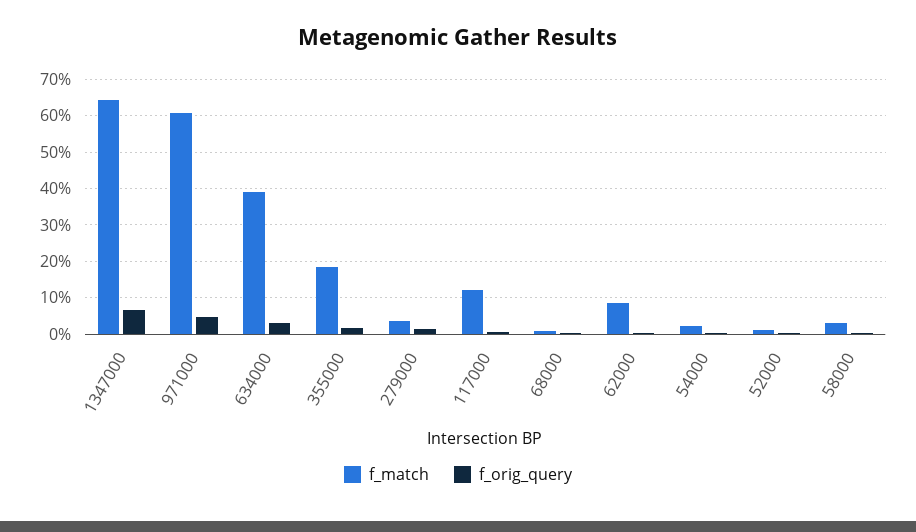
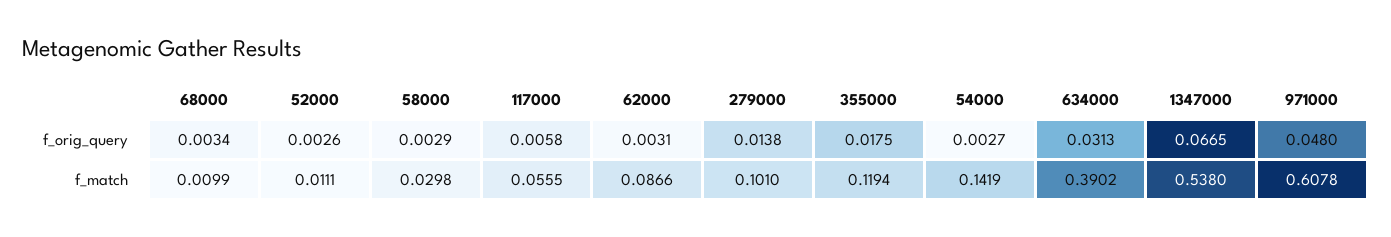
  {
    "f_match": {
-     "1347000": 0.64,
+     "1347000": 0.538,
      "971000": 0.6078,
      "634000": 0.3902,
-     "355000": 0.18,
+     "355000": 0.1194,
-     "279000": 0.04,
+     "279000": 0.101,
-     "117000": 0.12,
+     "117000": 0.0555,
      "68000": 0.0099,
      "62000": 0.0866,
-     "54000": 0.02,
+     "54000": 0.1419,
      "52000": 0.0111,
      "58000": 0.0298
    },
    "f_orig_query": {
      "1347000": 0.0665,
      "971000": 0.048,
      "634000": 0.0313,
      "355000": 0.0175,
      "279000": 0.0138,
      "117000": 0.0058,
      "68000": 0.0034,
      "62000": 0.0031,
      "54000": 0.0027,
      "52000": 0.0026,
      "58000": 0.0029
    }
  }

